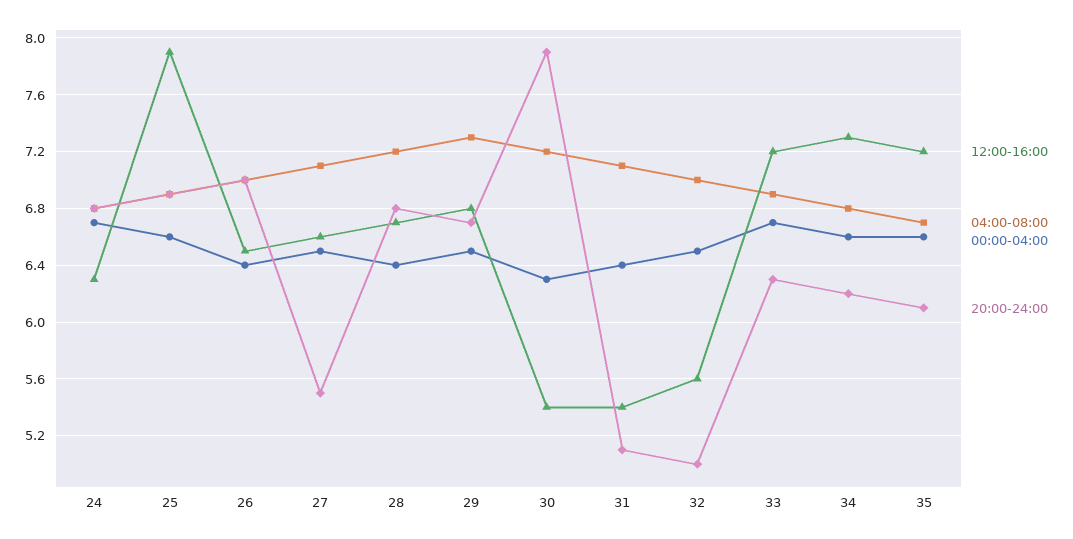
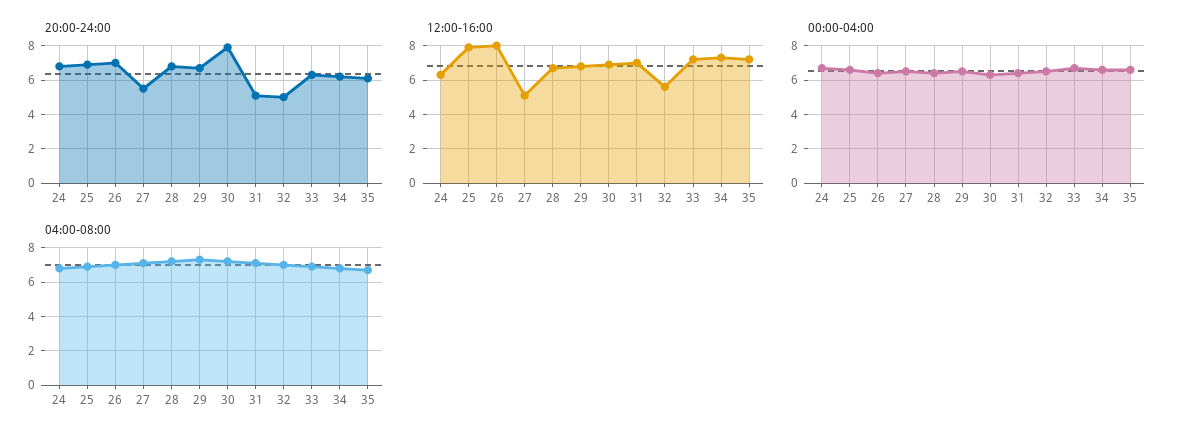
  {
    "12:00-16:00": {
      "24": 6.3,
      "25": 7.9,
-     "26": 6.5,
+     "26": 8,
-     "27": 6.6,
+     "27": 5,
      "28": 6.7,
      "29": 6.8,
-     "30": 5.4,
+     "30": 7,
-     "31": 5.4,
+     "31": 7,
      "32": 5.6,
      "33": 7.2,
      "34": 7.3,
      "35": 7.2
    },
    "04:00-08:00": {
      "24": 6.8,
      "25": 6.9,
      "26": 7,
      "27": 7.1,
      "28": 7.2,
      "29": 7.3,
      "30": 7.2,
      "31": 7.1,
      "32": 7,
      "33": 6.9,
      "34": 6.8,
      "35": 6.7
    },
    "00:00-04:00": {
      "24": 6.7,
      "25": 6.6,
      "26": 6.4,
      "27": 6.5,
      "28": 6.4,
      "29": 6.5,
      "30": 6.3,
      "31": 6.4,
      "32": 6.5,
      "33": 6.7,
      "34": 6.6,
      "35": 6.6
    },
    "20:00-24:00": {
      "24": 6.8,
      "25": 6.9,
      "26": 7,
      "27": 5.5,
      "28": 6.8,
      "29": 6.7,
      "30": 7.9,
      "31": 5.1,
      "32": 5,
      "33": 6.3,
      "34": 6.2,
      "35": 6.1
    }
  }

